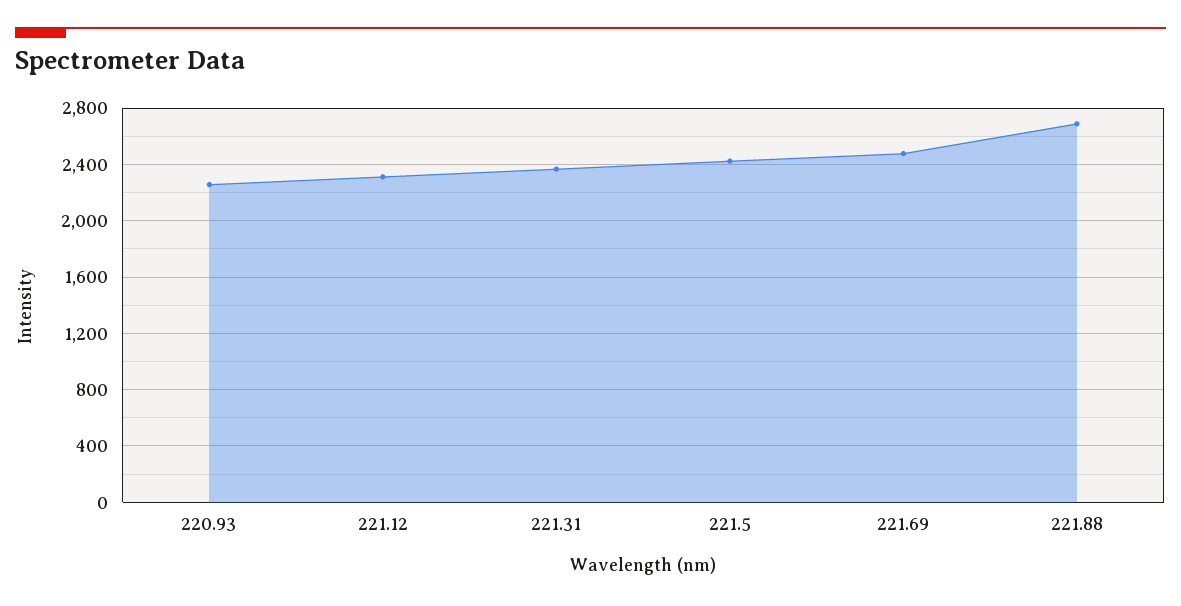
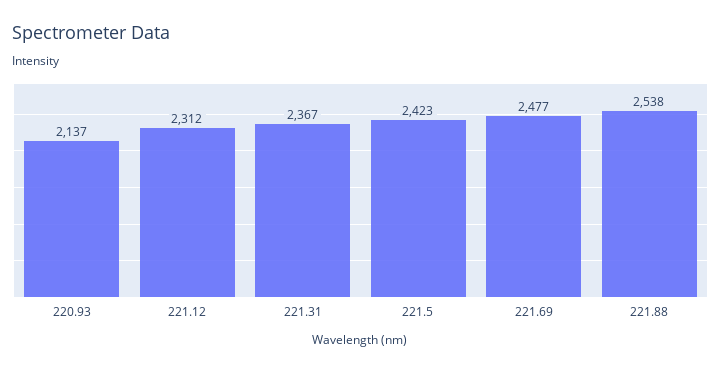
  {
-   "220.93": 2250,
+   "220.93": 2137,
    "221.12": 2312,
    "221.31": 2367,
    "221.5": 2423,
    "221.69": 2477,
-   "221.88": 2700
+   "221.88": 2538
  }

